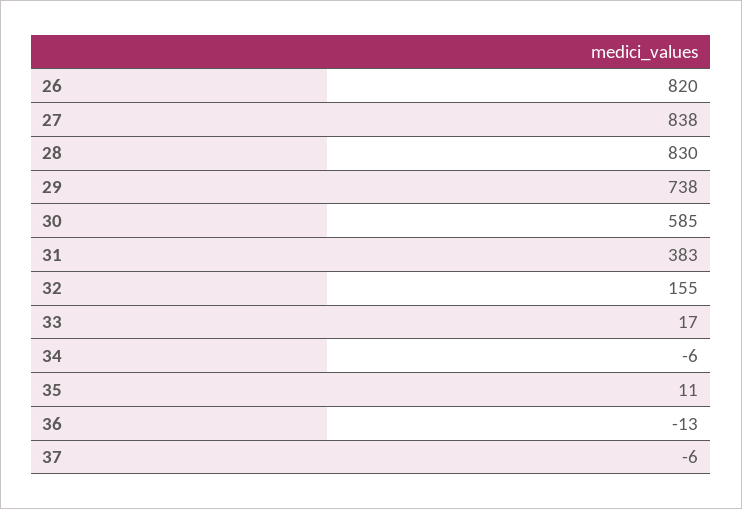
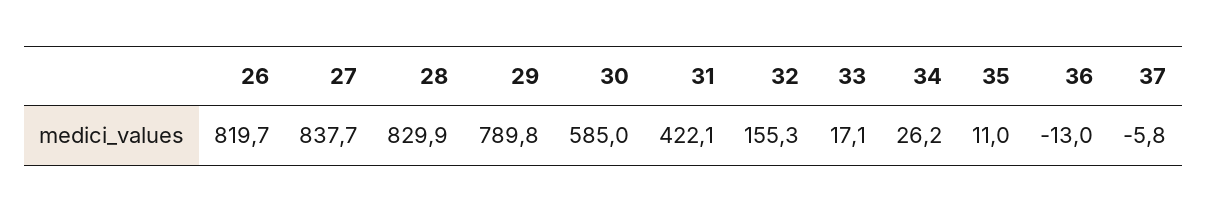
  {
    "26": 819.7,
    "27": 837.7,
    "28": 829.9,
-   "29": 738,
+   "29": 789.8,
    "30": 585,
-   "31": 383,
+   "31": 422.1,
    "32": 155.3,
    "33": 17.1,
-   "34": -6,
+   "34": 26.2,
    "35": 11,
    "36": -13,
    "37": -5.8
  }

